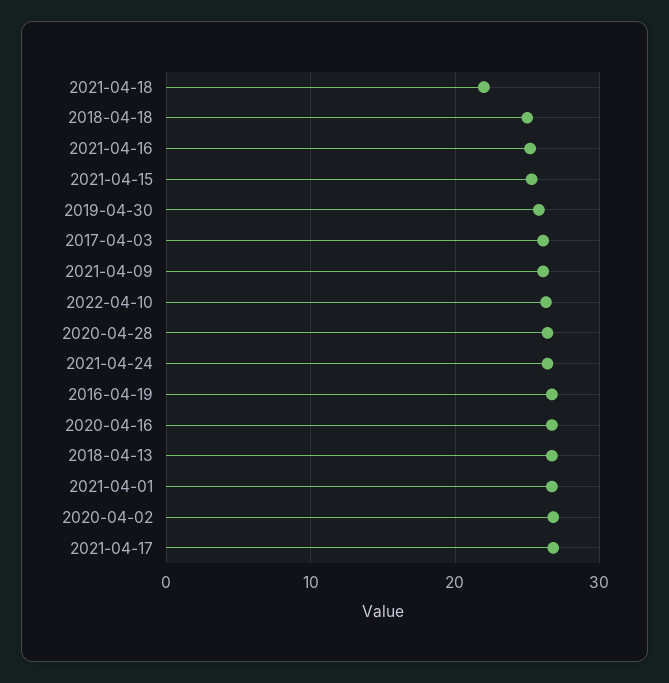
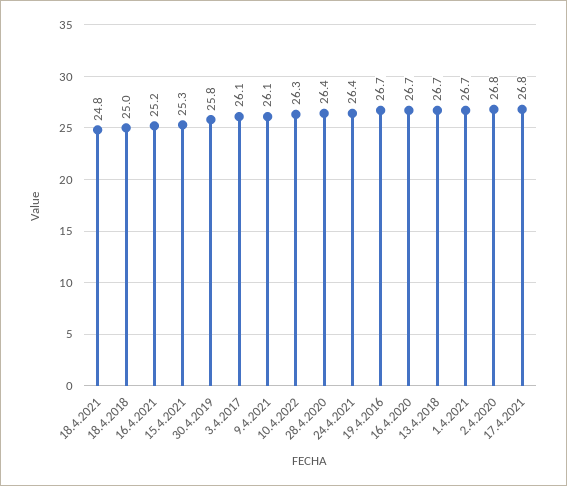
  {
-   "2021-04-18": 22,
+   "2021-04-18": 24.8,
    "2018-04-18": 25,
    "2021-04-16": 25.2,
    "2021-04-15": 25.3,
    "2019-04-30": 25.8,
    "2017-04-03": 26.1,
    "2021-04-09": 26.1,
    "2022-04-10": 26.3,
    "2020-04-28": 26.4,
    "2021-04-24": 26.4,
    "2016-04-19": 26.7,
    "2020-04-16": 26.7,
    "2018-04-13": 26.7,
    "2021-04-01": 26.7,
    "2020-04-02": 26.8,
    "2021-04-17": 26.8
  }

